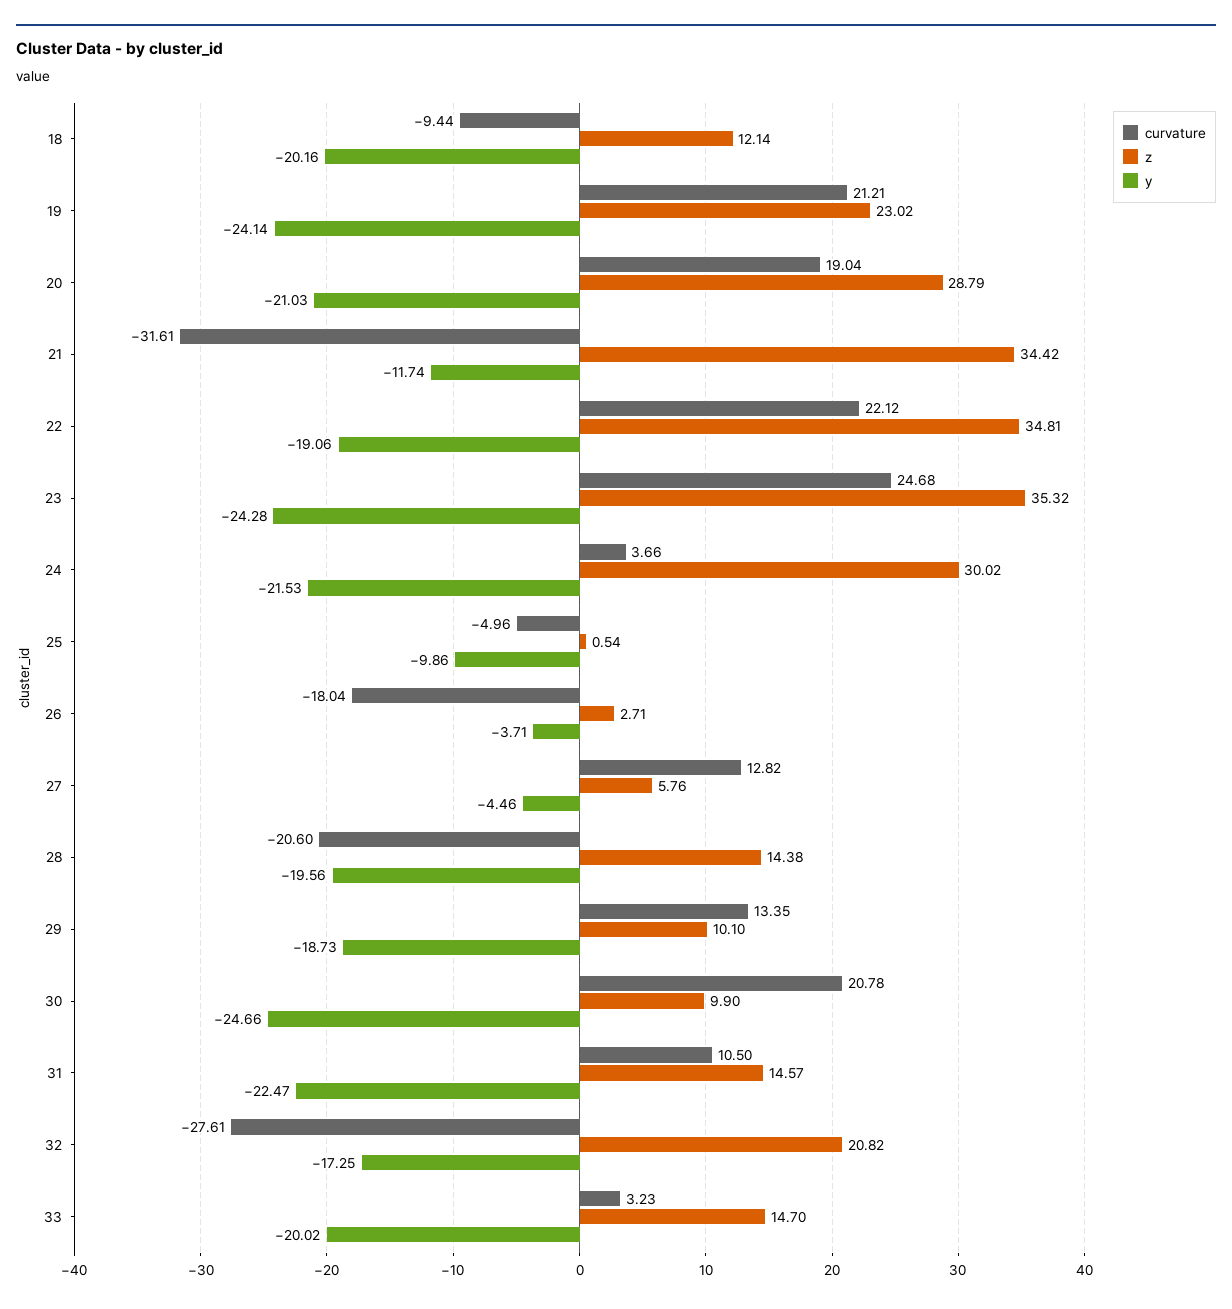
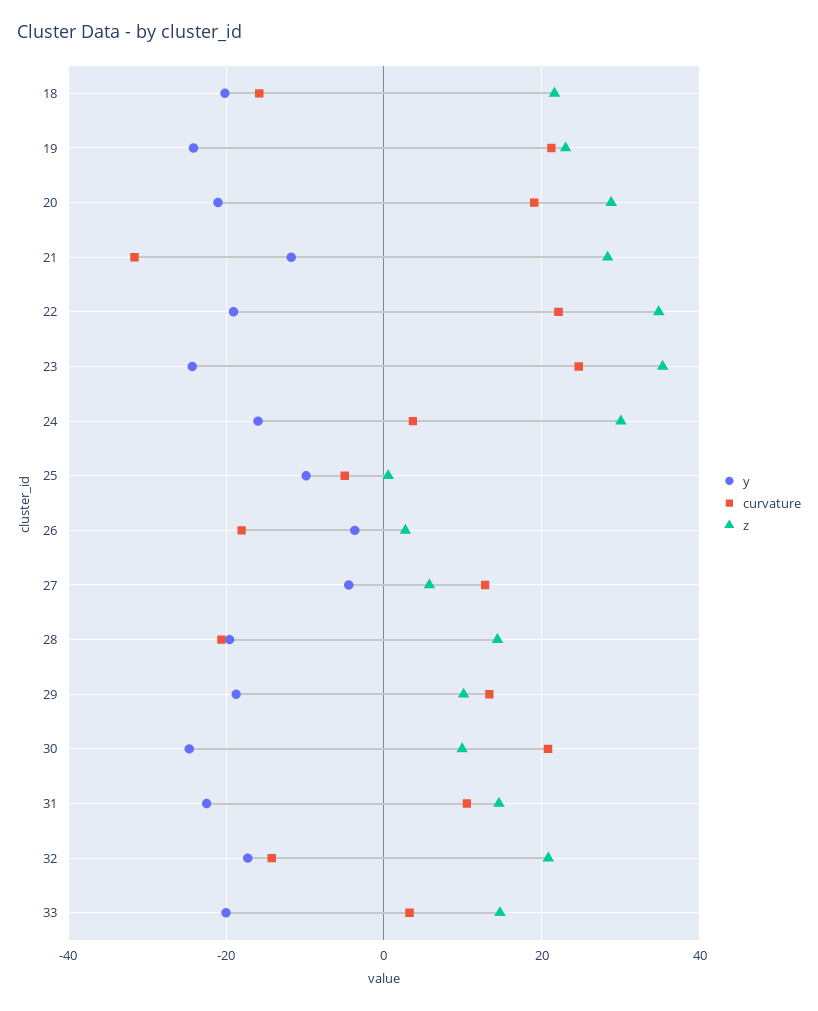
  {
    "curvature": {
-     "18": -9.44,
+     "18": -16,
      "19": 21.21,
      "20": 19.04,
      "21": -31.61,
      "22": 22.12,
      "23": 24.68,
      "24": 3.66,
      "25": -4.96,
      "26": -18.04,
      "27": 12.82,
      "28": -20.6,
      "29": 13.35,
      "30": 20.78,
      "31": 10.5,
-     "32": -27.61,
+     "32": -14,
      "33": 3.23
    },
    "z": {
-     "18": 12.14,
+     "18": 22,
      "19": 23.02,
      "20": 28.79,
-     "21": 34.42,
+     "21": 28,
      "22": 34.81,
      "23": 35.32,
      "24": 30.02,
      "25": 0.54,
      "26": 2.71,
      "27": 5.76,
      "28": 14.38,
      "29": 10.1,
      "30": 9.9,
      "31": 14.57,
      "32": 20.82,
      "33": 14.7
    },
    "y": {
      "18": -20.16,
      "19": -24.14,
      "20": -21.03,
      "21": -11.74,
      "22": -19.06,
      "23": -24.28,
-     "24": -21.53,
+     "24": -16,
      "25": -9.86,
      "26": -3.71,
      "27": -4.46,
      "28": -19.56,
      "29": -18.73,
      "30": -24.66,
      "31": -22.47,
      "32": -17.25,
      "33": -20.02
    }
  }

